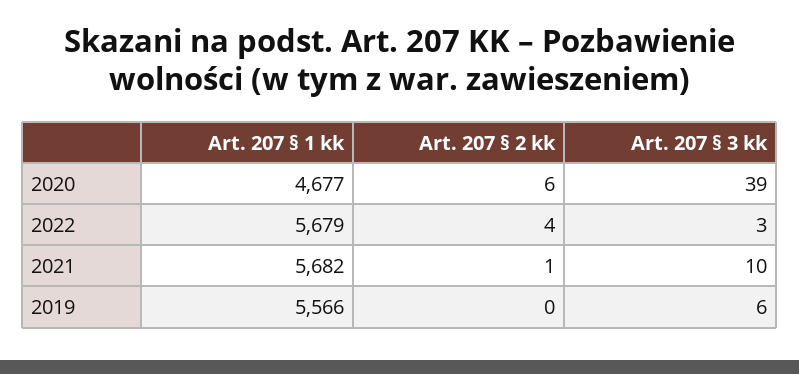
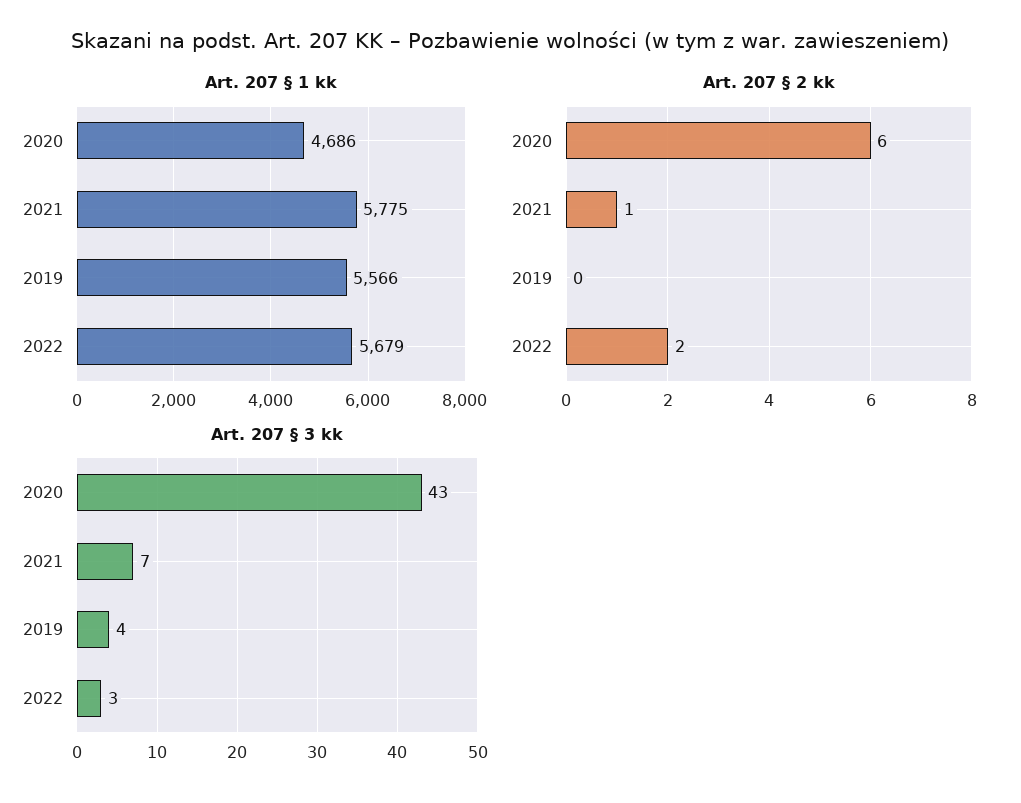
  {
    "Art. 207 § 1 kk": {
-     "2020": 4677,
+     "2020": 4686,
      "2022": 5679,
-     "2021": 5682,
+     "2021": 5775,
      "2019": 5566
    },
    "Art. 207 § 2 kk": {
      "2020": 6,
-     "2022": 4,
+     "2022": 2,
      "2021": 1,
      "2019": 0
    },
    "Art. 207 § 3 kk": {
-     "2020": 39,
+     "2020": 43,
      "2022": 3,
-     "2021": 10,
+     "2021": 7,
-     "2019": 6
+     "2019": 4
    }
  }

